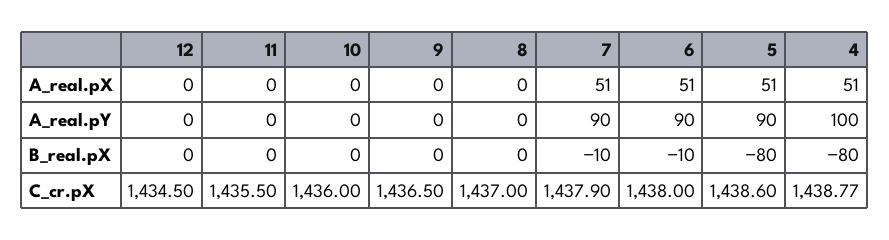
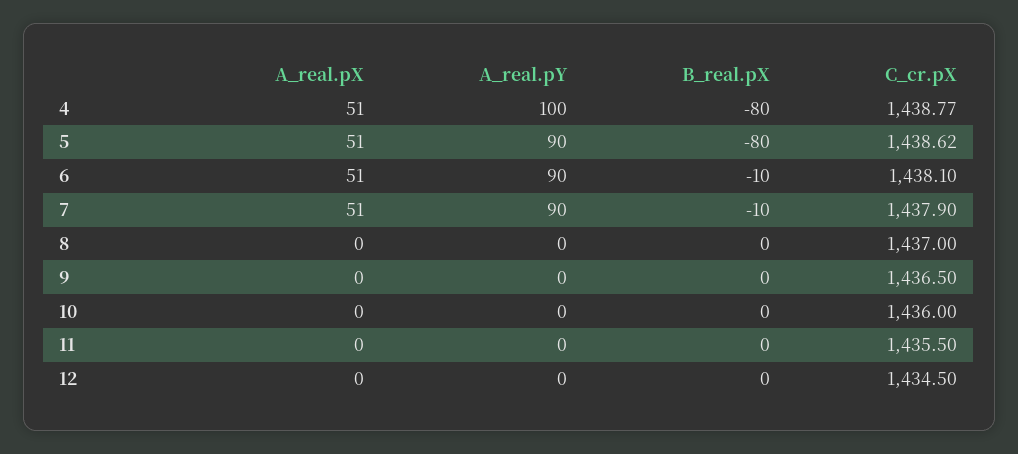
  {
    "12": {
      "A_real.pX": 0,
      "A_real.pY": 0,
      "B_real.pX": 0,
      "C_cr.pX": 1434.5
    },
    "11": {
      "A_real.pX": 0,
      "A_real.pY": 0,
      "B_real.pX": 0,
      "C_cr.pX": 1435.5
    },
    "10": {
      "A_real.pX": 0,
      "A_real.pY": 0,
      "B_real.pX": 0,
      "C_cr.pX": 1436
    },
    "9": {
      "A_real.pX": 0,
      "A_real.pY": 0,
      "B_real.pX": 0,
      "C_cr.pX": 1436.5
    },
    "8": {
      "A_real.pX": 0,
      "A_real.pY": 0,
      "B_real.pX": 0,
      "C_cr.pX": 1437
    },
    "7": {
      "A_real.pX": 51,
      "A_real.pY": 90,
      "B_real.pX": -10,
      "C_cr.pX": 1437.9
    },
    "6": {
      "A_real.pX": 51,
      "A_real.pY": 90,
      "B_real.pX": -10,
-     "C_cr.pX": 1438
+     "C_cr.pX": 1438.1
    },
    "5": {
      "A_real.pX": 51,
      "A_real.pY": 90,
      "B_real.pX": -80,
-     "C_cr.pX": 1438.6
+     "C_cr.pX": 1438.62
    },
    "4": {
      "A_real.pX": 51,
      "A_real.pY": 100,
      "B_real.pX": -80,
      "C_cr.pX": 1438.77
    }
  }

